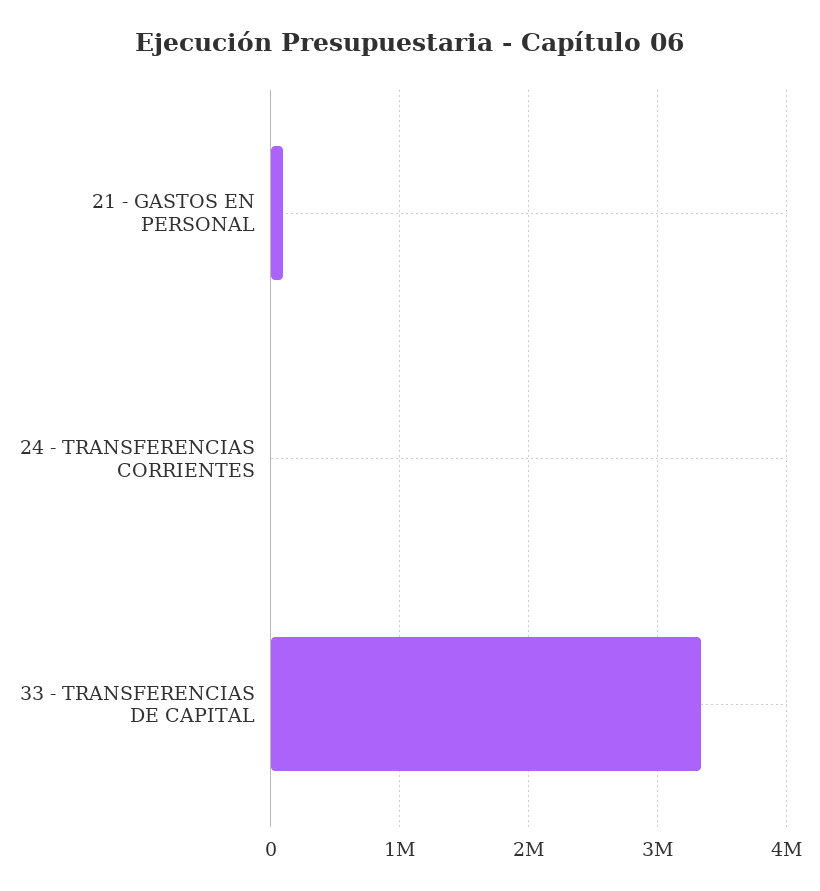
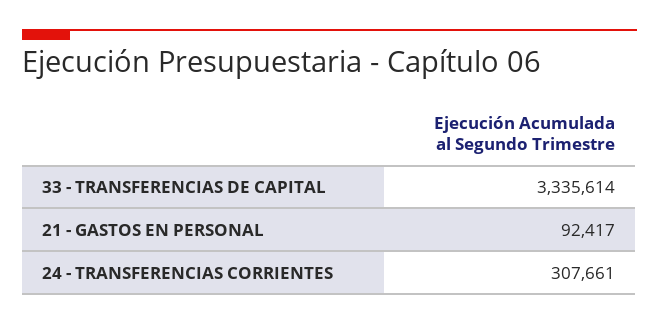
  {
    "21 - GASTOS EN PERSONAL": 92417,
-   "24 - TRANSFERENCIAS CORRIENTES": 0,
+   "24 - TRANSFERENCIAS CORRIENTES": 307661,
    "33 - TRANSFERENCIAS DE CAPITAL": 3335614
  }

